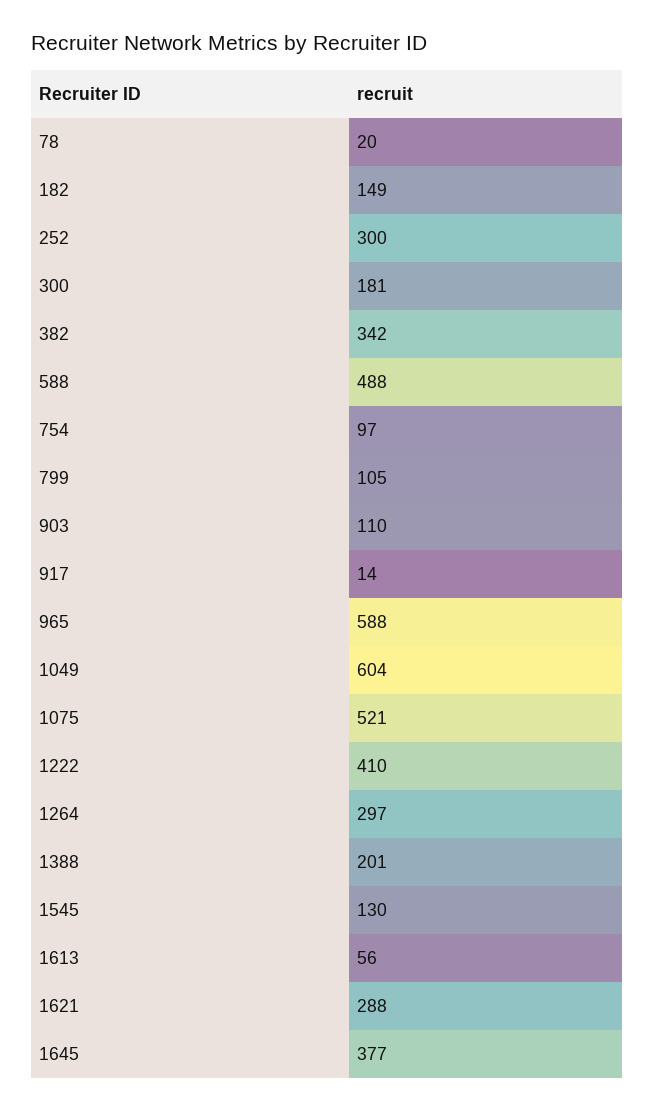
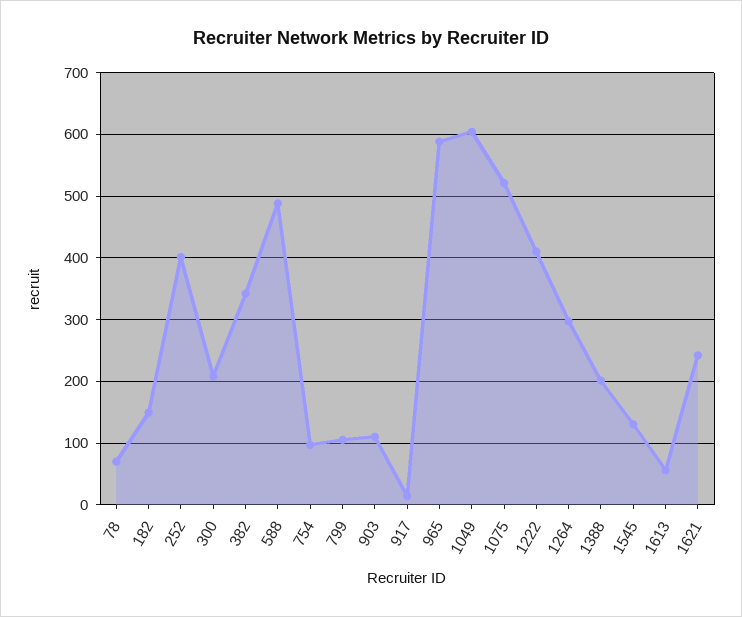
  {
-   "78": 20,
+   "78": 70,
    "182": 149,
-   "252": 300,
+   "252": 400,
-   "300": 181,
+   "300": 210,
    "382": 342,
    "588": 488,
    "754": 97,
    "799": 105,
    "903": 110,
    "917": 14,
    "965": 588,
    "1049": 604,
    "1075": 521,
    "1222": 410,
    "1264": 297,
    "1388": 201,
    "1545": 130,
    "1613": 56,
-   "1621": 288,
+   "1621": 240
-   "1645": 377
  }

